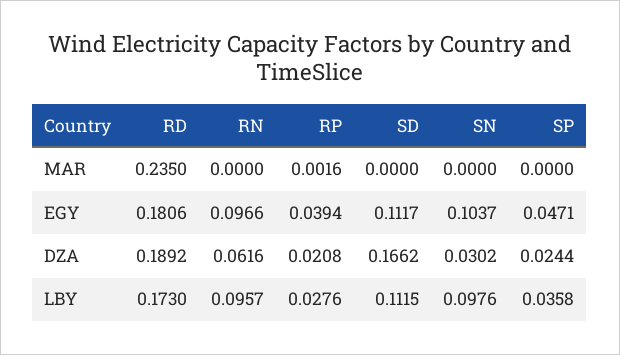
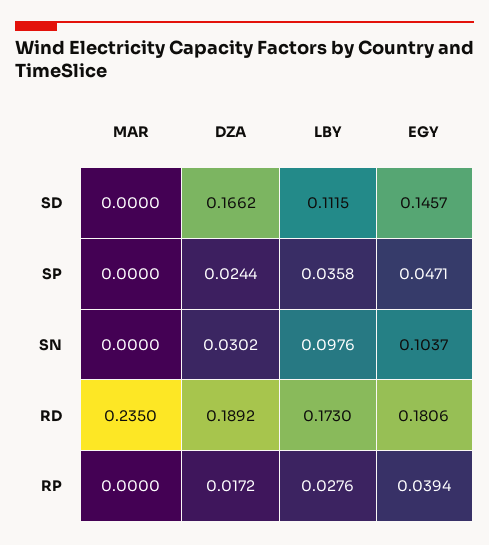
  {
    "RD": {
      "MAR": 0.235,
      "EGY": 0.1806,
      "DZA": 0.1892,
      "LBY": 0.173
    },
-   "RN": {
-     "MAR": 0,
-     "EGY": 0.0966,
-     "DZA": 0.0616,
-     "LBY": 0.0957
-   },
    "RP": {
-     "MAR": 0.0016,
+     "MAR": 0,
      "EGY": 0.0394,
-     "DZA": 0.0208,
+     "DZA": 0.0172,
      "LBY": 0.0276
    },
    "SD": {
      "MAR": 0,
-     "EGY": 0.1117,
+     "EGY": 0.1457,
      "DZA": 0.1662,
      "LBY": 0.1115
    },
    "SN": {
      "MAR": 0,
      "EGY": 0.1037,
      "DZA": 0.0302,
      "LBY": 0.0976
    },
    "SP": {
      "MAR": 0,
      "EGY": 0.0471,
      "DZA": 0.0244,
      "LBY": 0.0358
    }
  }

